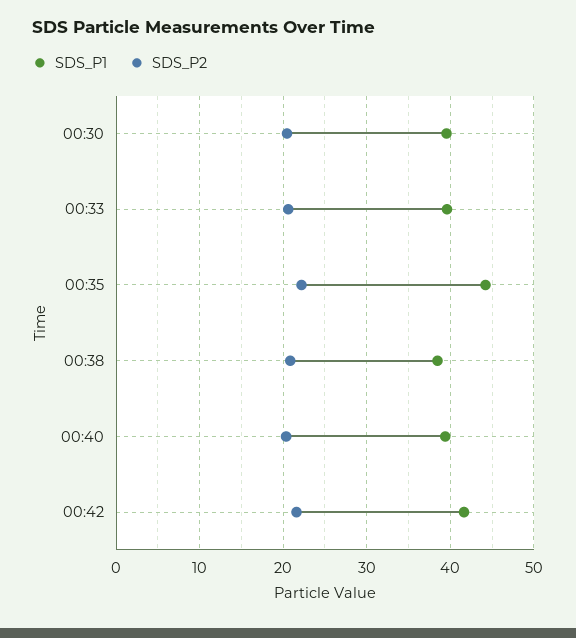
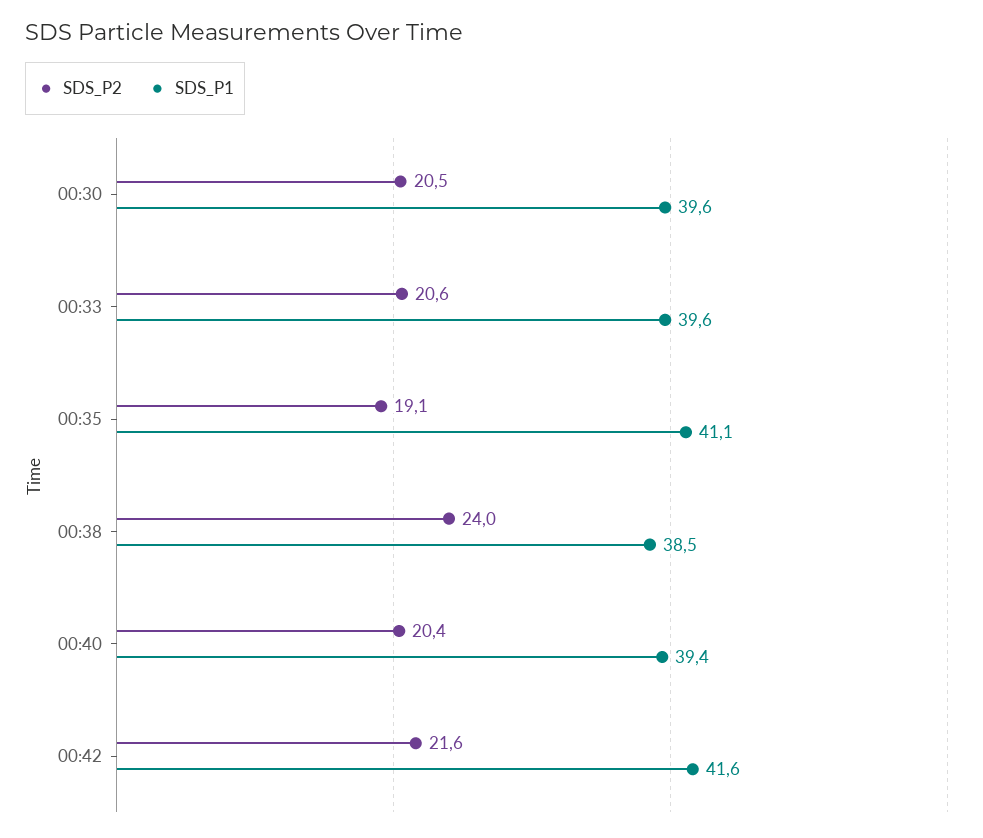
  {
    "SDS_P1": {
      "00:30": 39.6,
      "00:33": 39.6,
-     "00:35": 44,
+     "00:35": 41.1,
      "00:38": 38.5,
      "00:40": 39.4,
      "00:42": 41.6
    },
    "SDS_P2": {
      "00:30": 20.5,
      "00:33": 20.6,
-     "00:35": 22,
+     "00:35": 19.1,
-     "00:38": 21,
+     "00:38": 24,
      "00:40": 20.4,
      "00:42": 21.6
    }
  }

